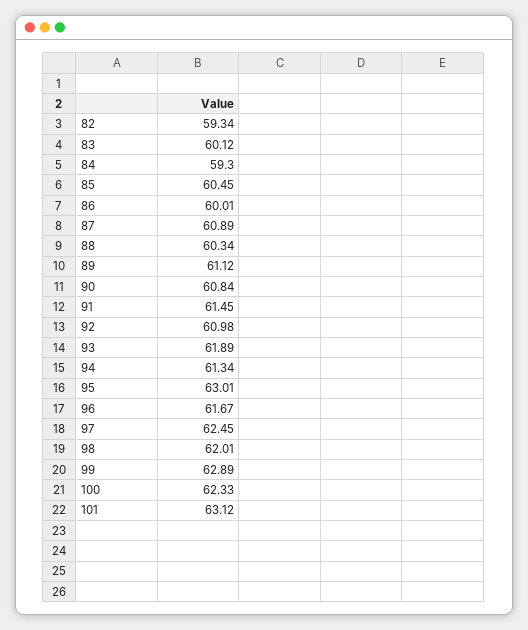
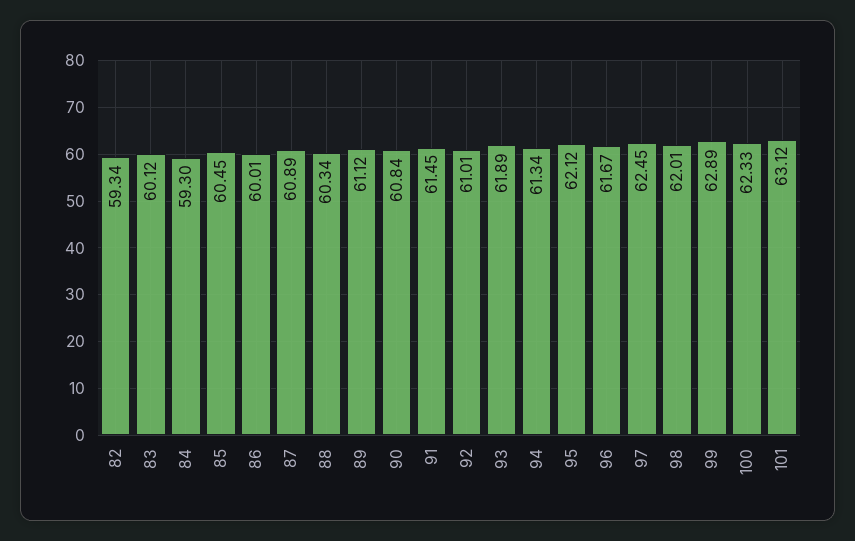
  {
    "82": 59.34,
    "83": 60.12,
    "84": 59.3,
    "85": 60.45,
    "86": 60.01,
    "87": 60.89,
    "88": 60.34,
    "89": 61.12,
    "90": 60.84,
    "91": 61.45,
-   "92": 60.98,
+   "92": 61.01,
    "93": 61.89,
    "94": 61.34,
-   "95": 63.01,
+   "95": 62.12,
    "96": 61.67,
    "97": 62.45,
    "98": 62.01,
    "99": 62.89,
    "100": 62.33,
    "101": 63.12
  }

